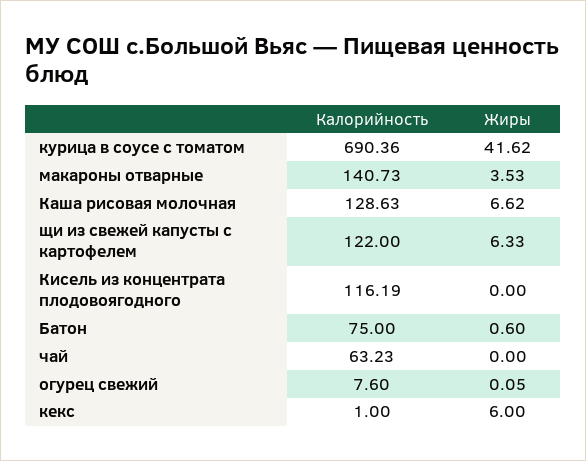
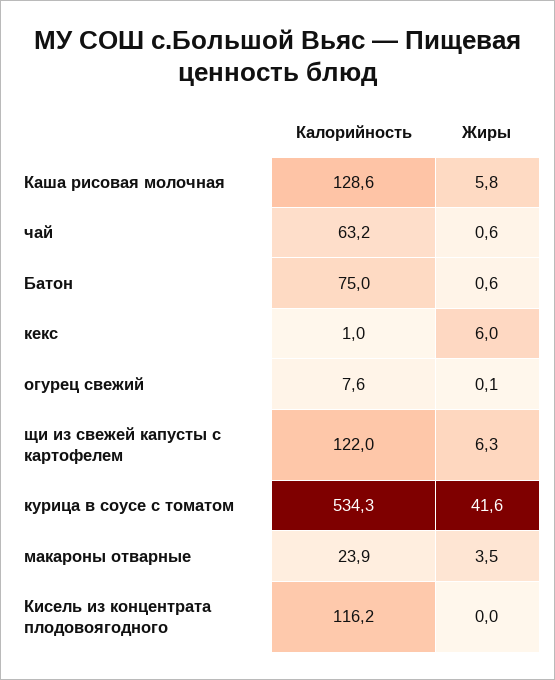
  {
    "Калорийность": {
-     "курица в соусе с томатом": 690.36,
+     "курица в соусе с томатом": 534.3,
-     "макароны отварные": 140.73,
+     "макароны отварные": 23.9,
      "Каша рисовая молочная": 128.63,
      "щи из свежей капусты с картофелем": 122,
      "Кисель из концентрата плодовоягодного": 116.19,
      "Батон": 75,
      "чай": 63.23,
      "огурец свежий": 7.6,
      "кекс": 1
    },
    "Жиры": {
      "курица в соусе с томатом": 41.62,
      "макароны отварные": 3.53,
-     "Каша рисовая молочная": 6.62,
+     "Каша рисовая молочная": 5.8,
      "щи из свежей капусты с картофелем": 6.33,
      "Кисель из концентрата плодовоягодного": 0,
      "Батон": 0.6,
-     "чай": 0,
+     "чай": 0.6,
      "огурец свежий": 0.05,
      "кекс": 6
    }
  }

